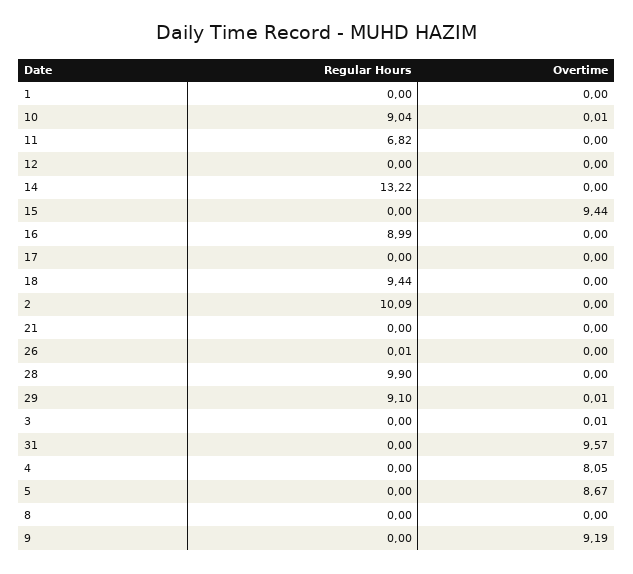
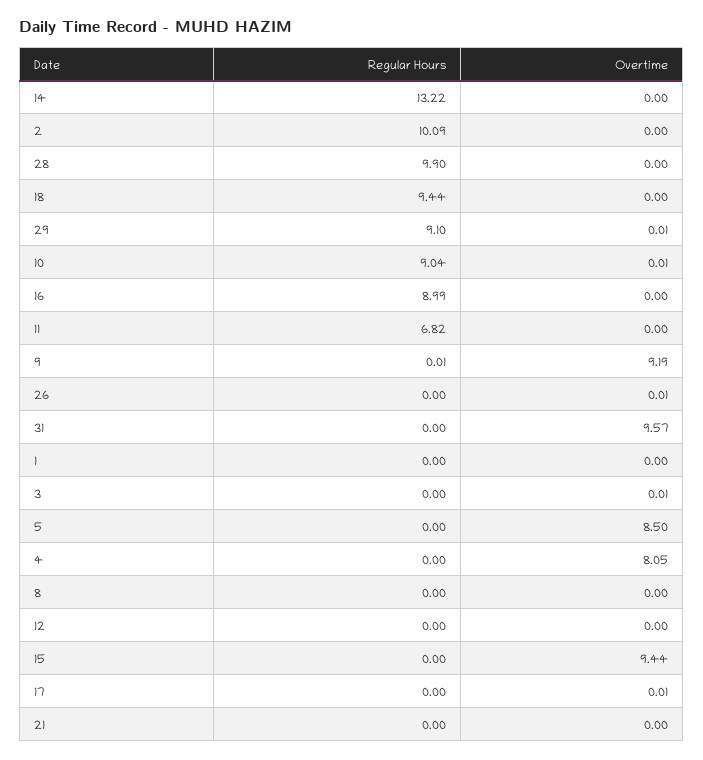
  {
    "Regular Hours": {
      "1": 0,
      "10": 9.04,
      "11": 6.82,
      "12": 0,
      "14": 13.22,
      "15": 0,
      "16": 8.99,
      "17": 0,
      "18": 9.44,
      "2": 10.09,
      "21": 0,
-     "26": 0.01,
+     "26": 0,
      "28": 9.9,
      "29": 9.1,
      "3": 0,
      "31": 0,
      "4": 0,
      "5": 0,
      "8": 0,
-     "9": 0
+     "9": 0.01
    },
    "Overtime": {
      "1": 0,
      "10": 0.01,
      "11": 0,
      "12": 0,
      "14": 0,
      "15": 9.44,
      "16": 0,
-     "17": 0,
+     "17": 0.01,
      "18": 0,
      "2": 0,
      "21": 0,
-     "26": 0,
+     "26": 0.01,
      "28": 0,
      "29": 0.01,
      "3": 0.01,
      "31": 9.57,
      "4": 8.05,
-     "5": 8.67,
+     "5": 8.5,
      "8": 0,
      "9": 9.19
    }
  }

